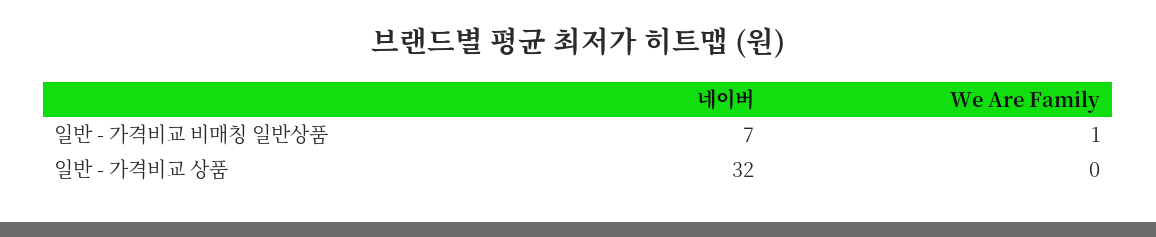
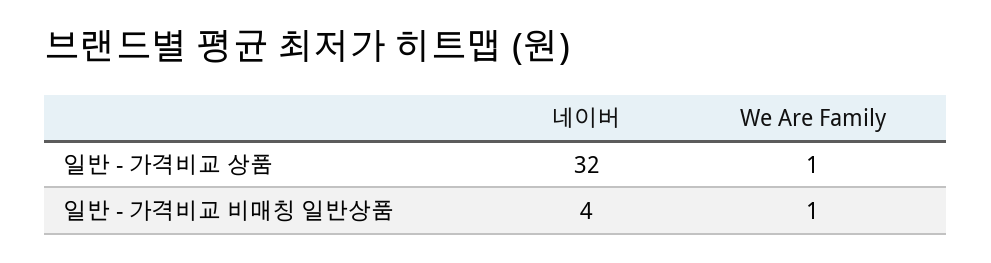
  {
    "네이버": {
-     "일반 - 가격비교 비매칭 일반상품": 7,
+     "일반 - 가격비교 비매칭 일반상품": 4,
      "일반 - 가격비교 상품": 32
    },
    "We Are Family": {
      "일반 - 가격비교 비매칭 일반상품": 1,
-     "일반 - 가격비교 상품": 0
+     "일반 - 가격비교 상품": 1
    }
  }

